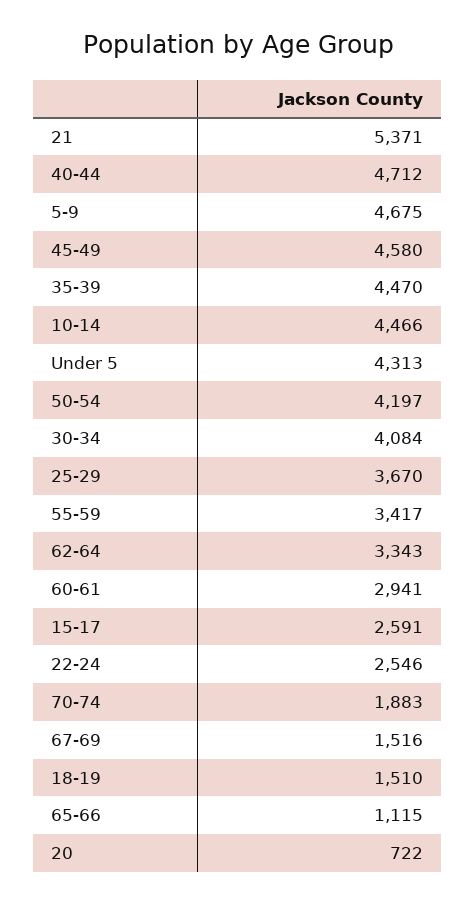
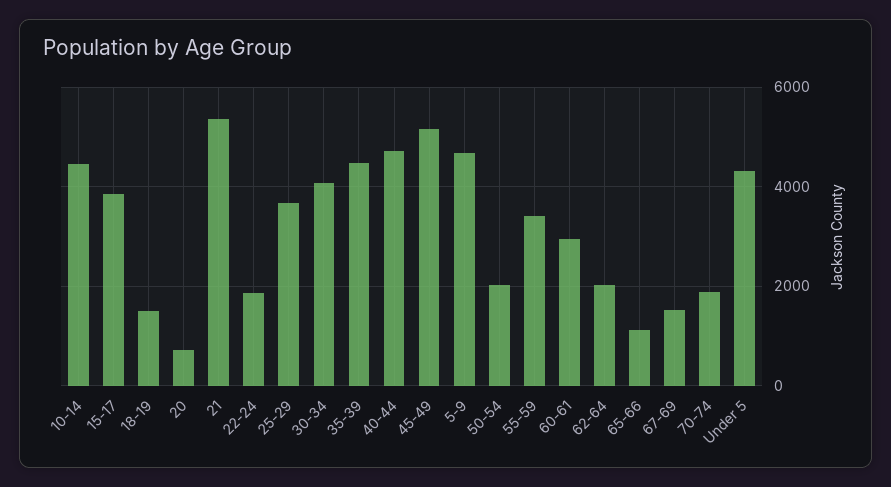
  {
    "21": 5371,
    "40-44": 4712,
    "5-9": 4675,
-   "45-49": 4580,
+   "45-49": 5200,
    "35-39": 4470,
    "10-14": 4466,
    "Under 5": 4313,
-   "50-54": 4197,
+   "50-54": 2000,
    "30-34": 4084,
    "25-29": 3670,
    "55-59": 3417,
-   "62-64": 3343,
+   "62-64": 2000,
    "60-61": 2941,
-   "15-17": 2591,
+   "15-17": 3800,
-   "22-24": 2546,
+   "22-24": 1800,
    "70-74": 1883,
    "67-69": 1516,
    "18-19": 1510,
    "65-66": 1115,
    "20": 722
  }

